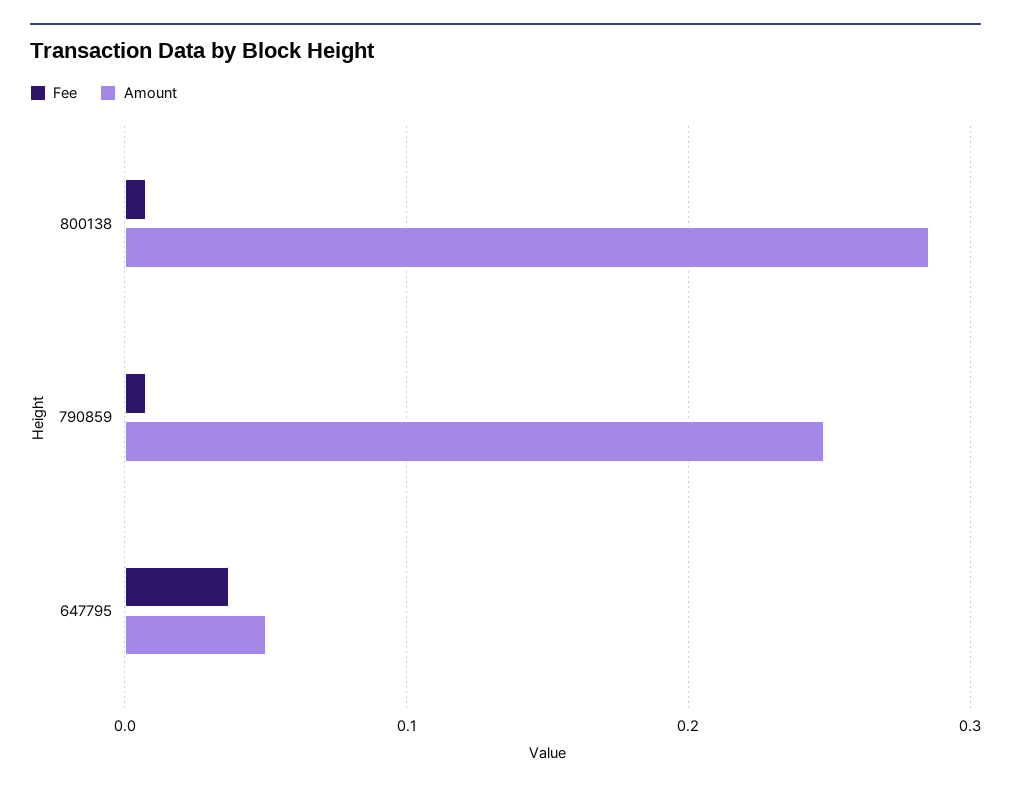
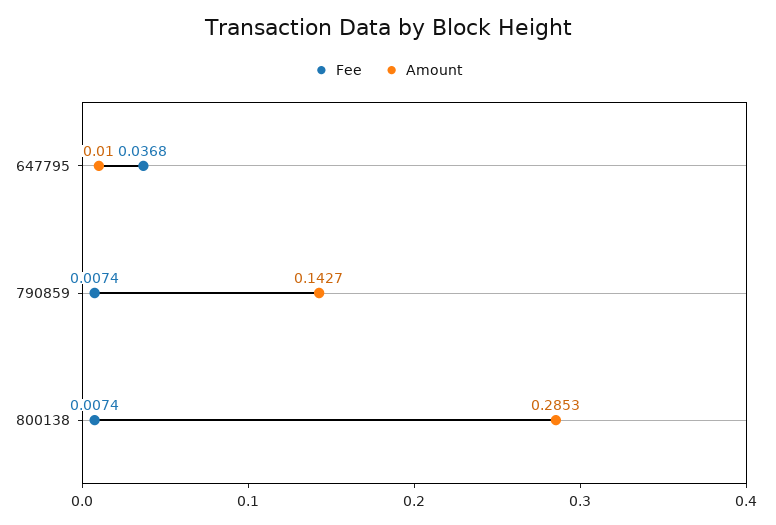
  {
    "Fee": {
      "800138": 0.0074,
      "790859": 0.0074,
      "647795": 0.0368
    },
    "Amount": {
      "800138": 0.2853,
-     "790859": 0.25,
+     "790859": 0.1427,
-     "647795": 0.05
+     "647795": 0.01
    }
  }

